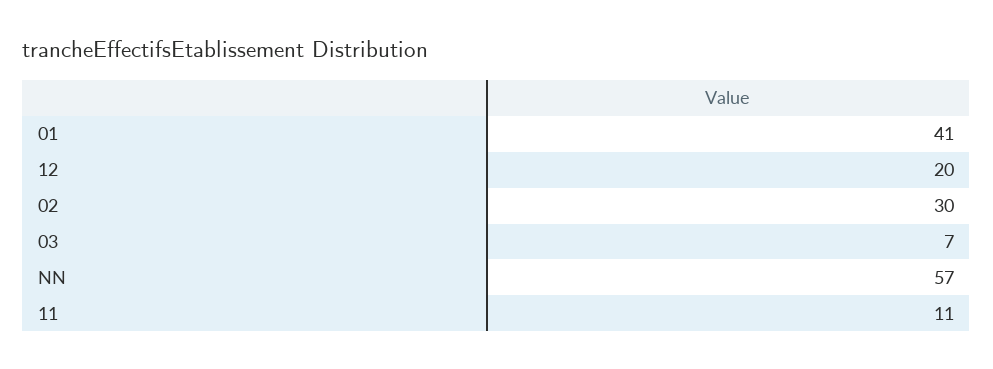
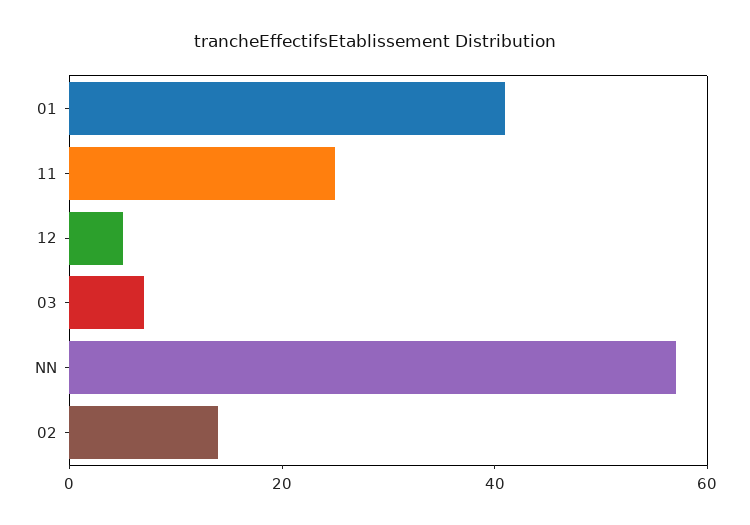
  {
    "01": 41,
-   "12": 20,
+   "12": 5,
-   "02": 30,
+   "02": 15,
    "03": 7,
    "NN": 57,
-   "11": 11
+   "11": 25
  }

